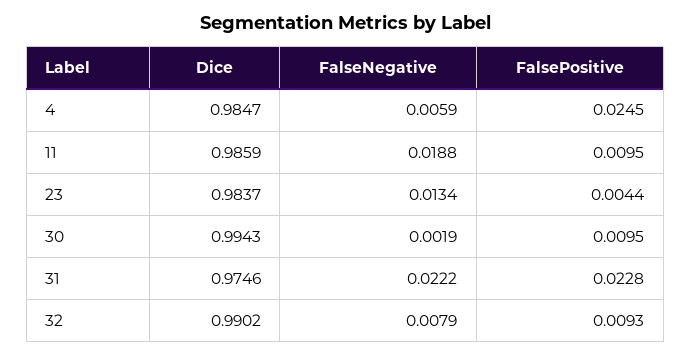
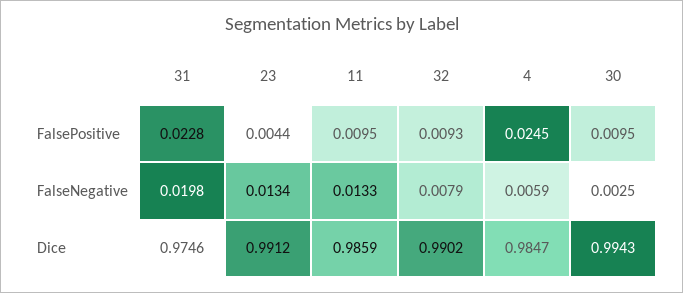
  {
    "Dice": {
      "4": 0.9847,
      "11": 0.9859,
-     "23": 0.9837,
+     "23": 0.9912,
      "30": 0.9943,
      "31": 0.9746,
      "32": 0.9902
    },
    "FalseNegative": {
      "4": 0.0059,
-     "11": 0.0188,
+     "11": 0.0133,
      "23": 0.0134,
-     "30": 0.0019,
+     "30": 0.0025,
-     "31": 0.0222,
+     "31": 0.0198,
      "32": 0.0079
    },
    "FalsePositive": {
      "4": 0.0245,
      "11": 0.0095,
      "23": 0.0044,
      "30": 0.0095,
      "31": 0.0228,
      "32": 0.0093
    }
  }

